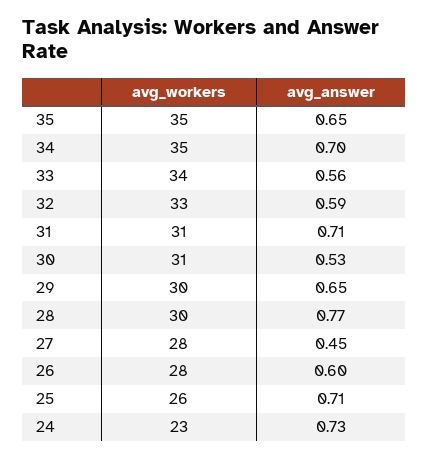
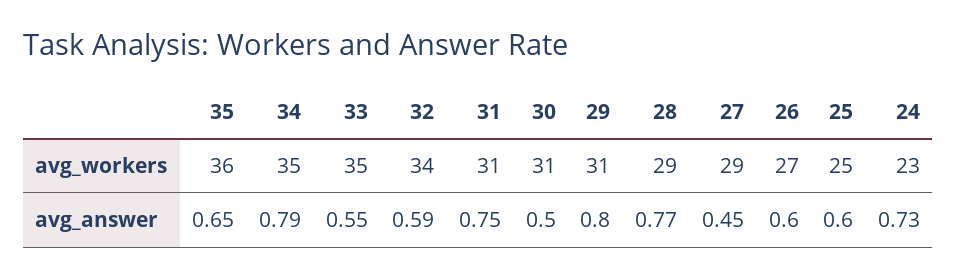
  {
    "avg_workers": {
-     "35": 35,
+     "35": 36,
      "34": 35,
-     "33": 34,
+     "33": 35,
-     "32": 33,
+     "32": 34,
      "31": 31,
      "30": 31,
-     "29": 30,
+     "29": 31,
-     "28": 30,
+     "28": 29,
-     "27": 28,
+     "27": 29,
-     "26": 28,
+     "26": 27,
-     "25": 26,
+     "25": 25,
      "24": 23
    },
    "avg_answer": {
      "35": 0.65,
-     "34": 0.7,
+     "34": 0.79,
-     "33": 0.56,
+     "33": 0.55,
      "32": 0.59,
-     "31": 0.71,
+     "31": 0.75,
-     "30": 0.53,
+     "30": 0.5,
-     "29": 0.65,
+     "29": 0.8,
      "28": 0.77,
      "27": 0.45,
      "26": 0.6,
-     "25": 0.71,
+     "25": 0.6,
      "24": 0.73
    }
  }

